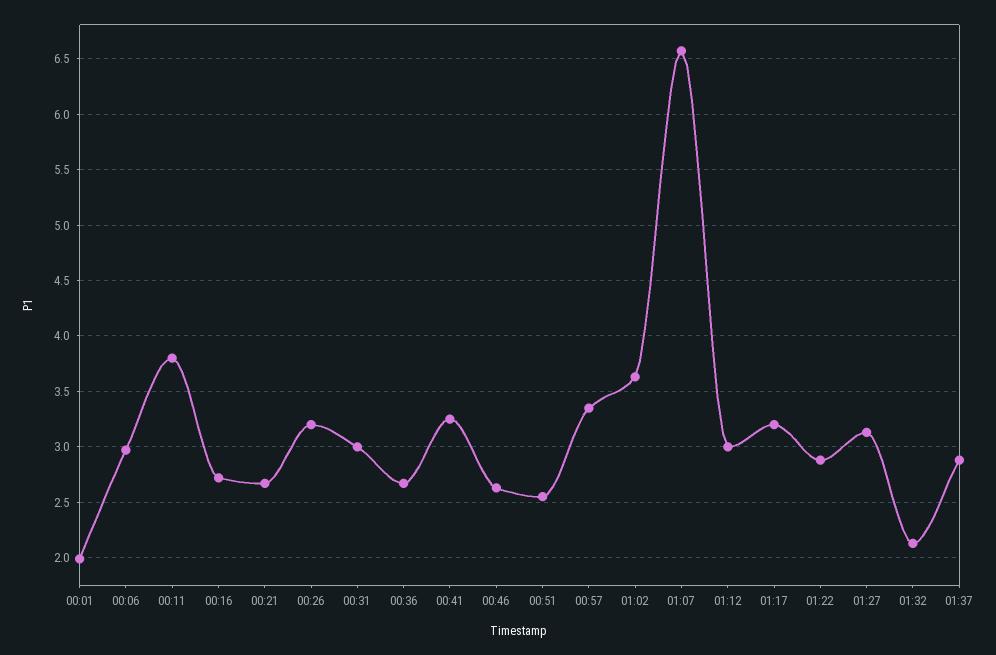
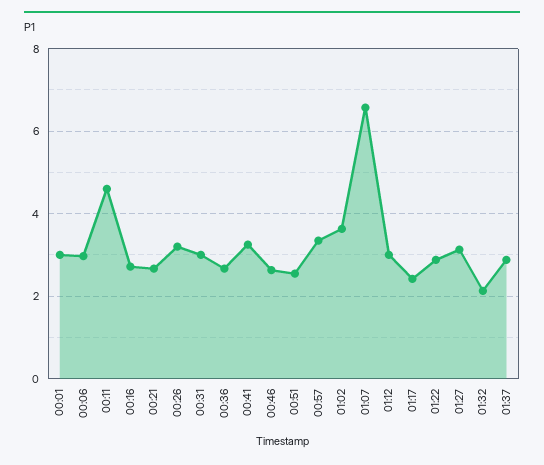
  {
-   "00:01": 2,
+   "00:01": 3,
    "00:06": 3,
-   "00:11": 3.8,
+   "00:11": 4.6,
    "00:16": 2.7,
    "00:21": 2.7,
    "00:26": 3.2,
    "00:31": 3,
    "00:36": 2.7,
    "00:41": 3.3,
    "00:46": 2.6,
    "00:51": 2.6,
    "00:57": 3.4,
    "01:02": 3.6,
    "01:07": 6.6,
    "01:12": 3,
-   "01:17": 3.2,
+   "01:17": 2.4,
    "01:22": 2.9,
    "01:27": 3.1,
    "01:32": 2.1,
    "01:37": 2.9
  }

